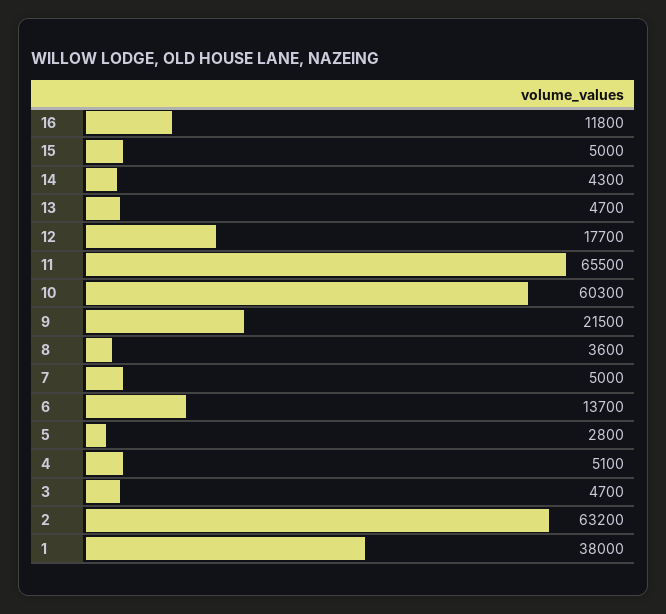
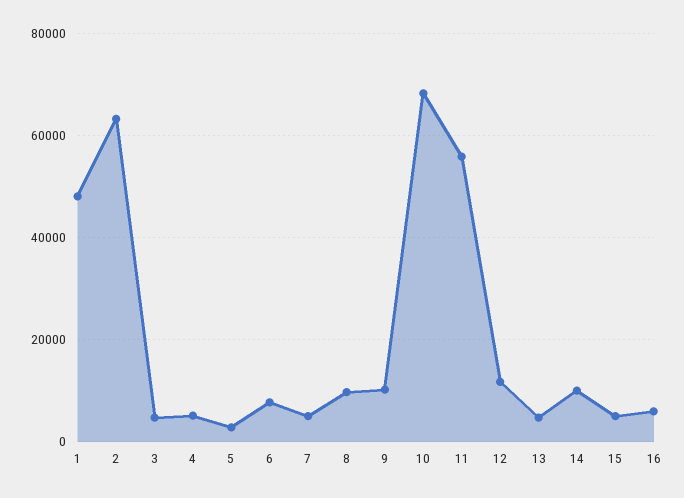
  {
-   "16": 11800,
+   "16": 6000,
    "15": 5000,
-   "14": 4300,
+   "14": 10000,
    "13": 4700,
-   "12": 17700,
+   "12": 12000,
-   "11": 65500,
+   "11": 56000,
-   "10": 60300,
+   "10": 68000,
-   "9": 21500,
+   "9": 10000,
-   "8": 3600,
+   "8": 10000,
    "7": 5000,
-   "6": 13700,
+   "6": 8000,
    "5": 2800,
    "4": 5100,
    "3": 4700,
    "2": 63200,
-   "1": 38000
+   "1": 48000
  }

